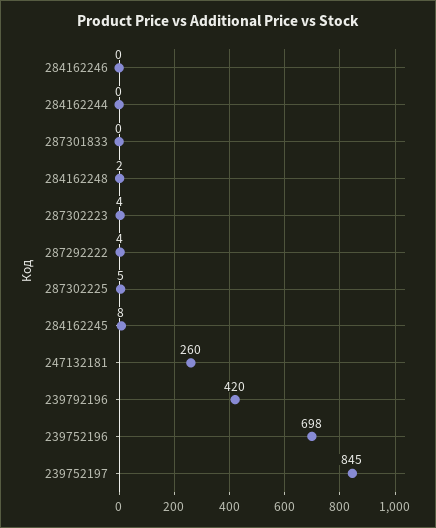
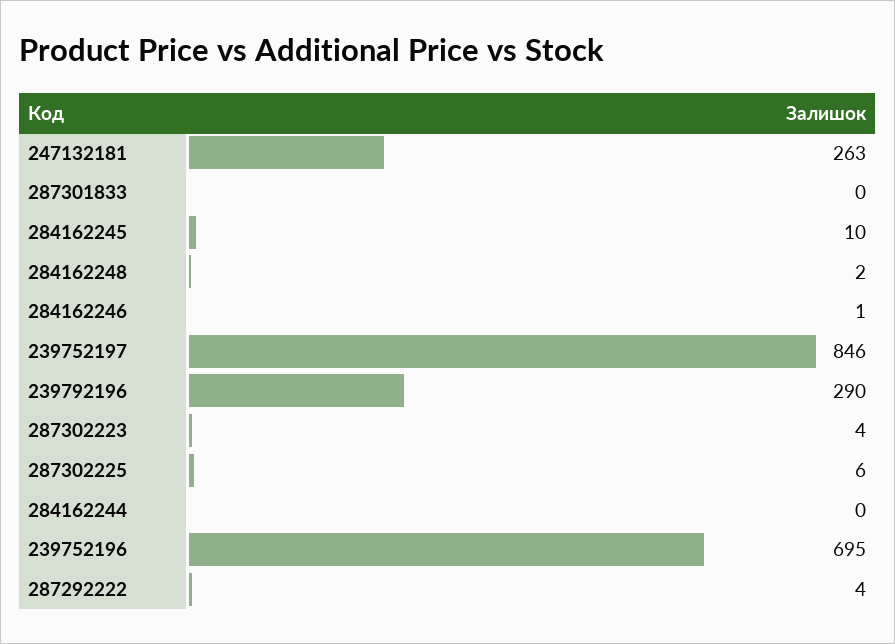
  {
-   "284162246": 0,
+   "284162246": 1,
    "284162244": 0,
    "287301833": 0,
    "284162248": 2,
    "287302223": 4,
    "287292222": 4,
-   "287302225": 5,
+   "287302225": 6,
-   "284162245": 8,
+   "284162245": 10,
-   "247132181": 260,
+   "247132181": 263,
-   "239792196": 420,
+   "239792196": 290,
-   "239752196": 698,
+   "239752196": 695,
-   "239752197": 845
+   "239752197": 846
  }

